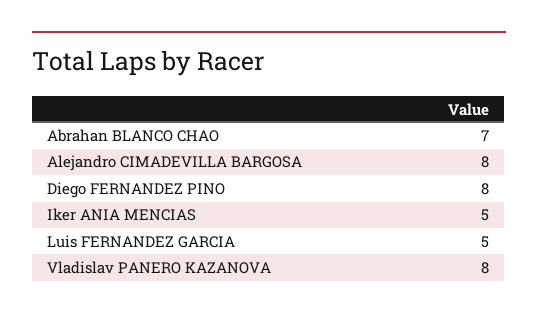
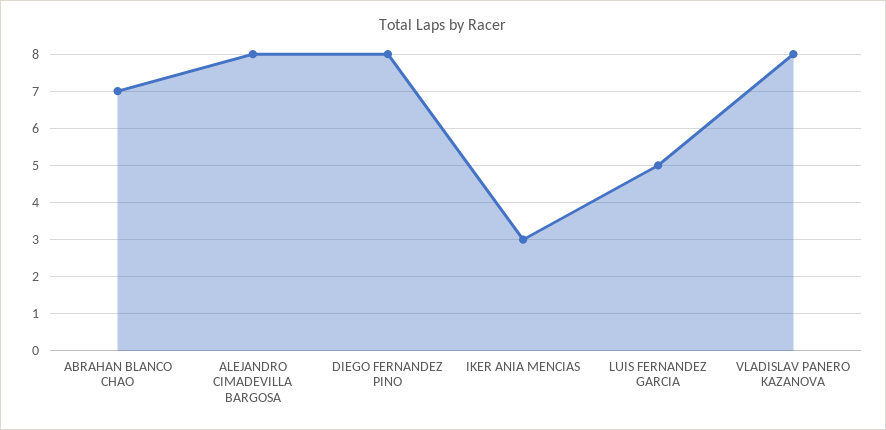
  {
    "Abrahan BLANCO CHAO": 7,
    "Alejandro CIMADEVILLA BARGOSA": 8,
    "Diego FERNANDEZ PINO": 8,
-   "Iker ANIA MENCIAS": 5,
+   "Iker ANIA MENCIAS": 3,
    "Luis FERNANDEZ GARCIA": 5,
    "Vladislav PANERO KAZANOVA": 8
  }

